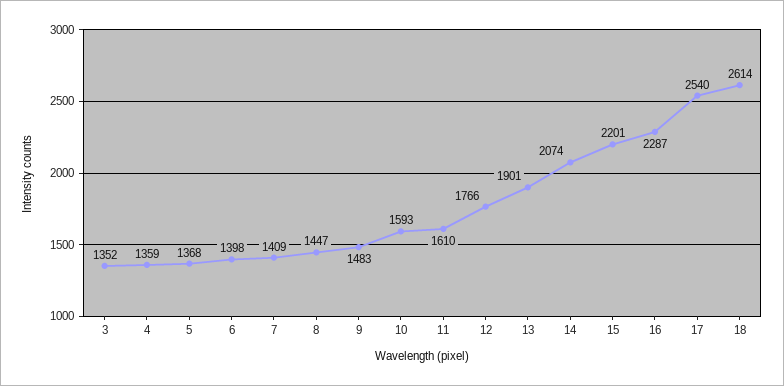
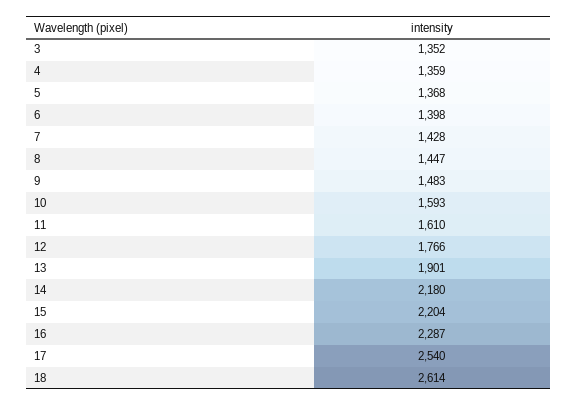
  {
    "3": 1352,
    "4": 1359,
    "5": 1368,
    "6": 1398,
-   "7": 1409,
+   "7": 1428,
    "8": 1447,
    "9": 1483,
    "10": 1593,
    "11": 1610,
    "12": 1766,
    "13": 1901,
-   "14": 2074,
+   "14": 2180,
-   "15": 2201,
+   "15": 2204,
    "16": 2287,
    "17": 2540,
    "18": 2614
  }

